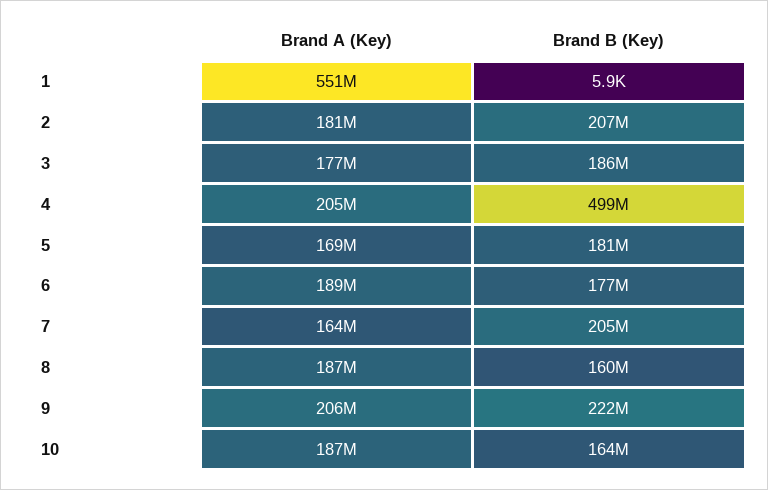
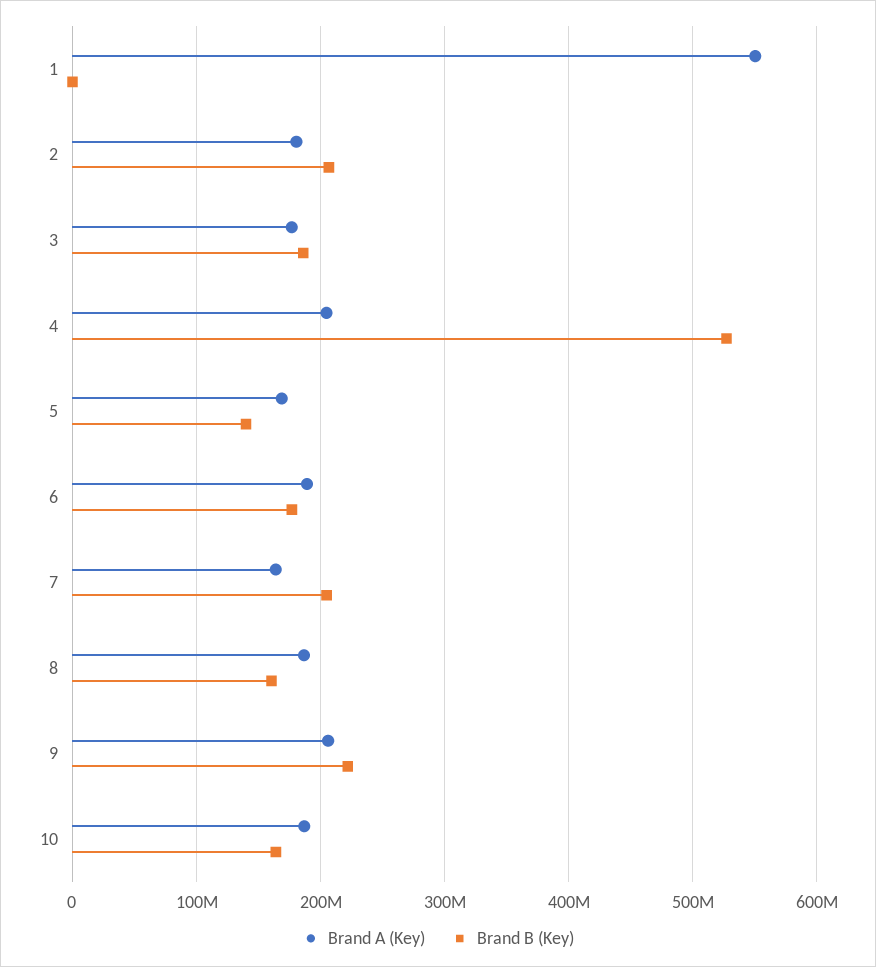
  {
    "Brand A (Key)": {
      "1": 551000000,
      "2": 181000000,
      "3": 177000000,
      "4": 205000000,
      "5": 169000000,
      "6": 189000000,
      "7": 164000000,
      "8": 187000000,
      "9": 206000000,
      "10": 187000000
    },
    "Brand B (Key)": {
      "1": 5900,
      "2": 207000000,
      "3": 186000000,
-     "4": 499000000,
+     "4": 530000000,
-     "5": 181000000,
+     "5": 140000000,
      "6": 177000000,
      "7": 205000000,
      "8": 160000000,
      "9": 222000000,
      "10": 164000000
    }
  }

